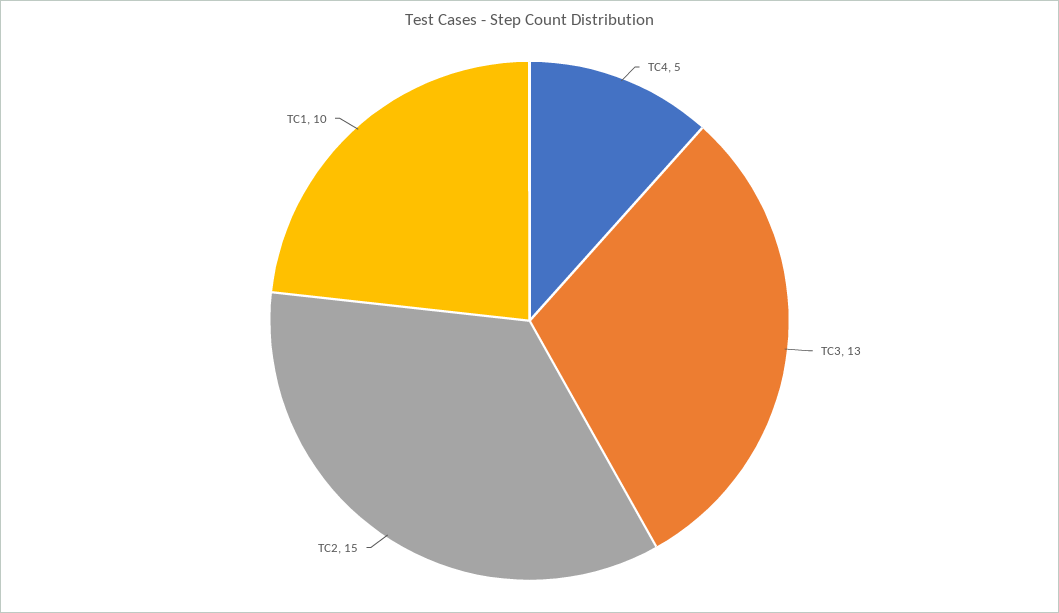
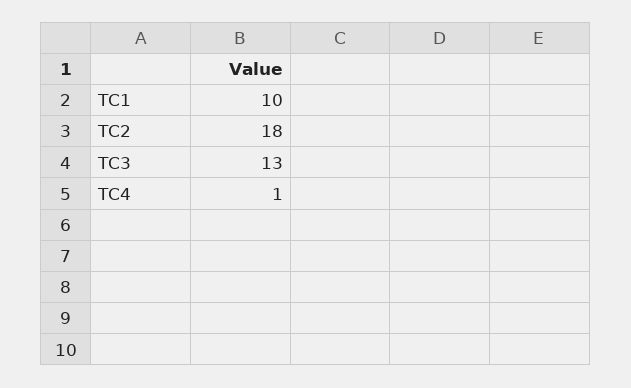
  {
-   "TC4": 5,
+   "TC4": 1,
    "TC3": 13,
-   "TC2": 15,
+   "TC2": 18,
    "TC1": 10
  }

